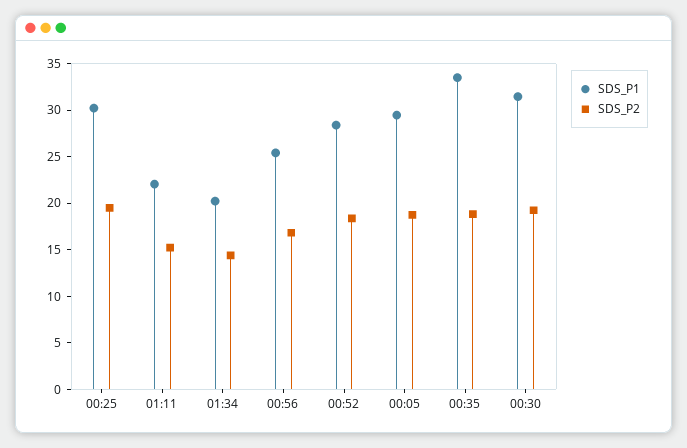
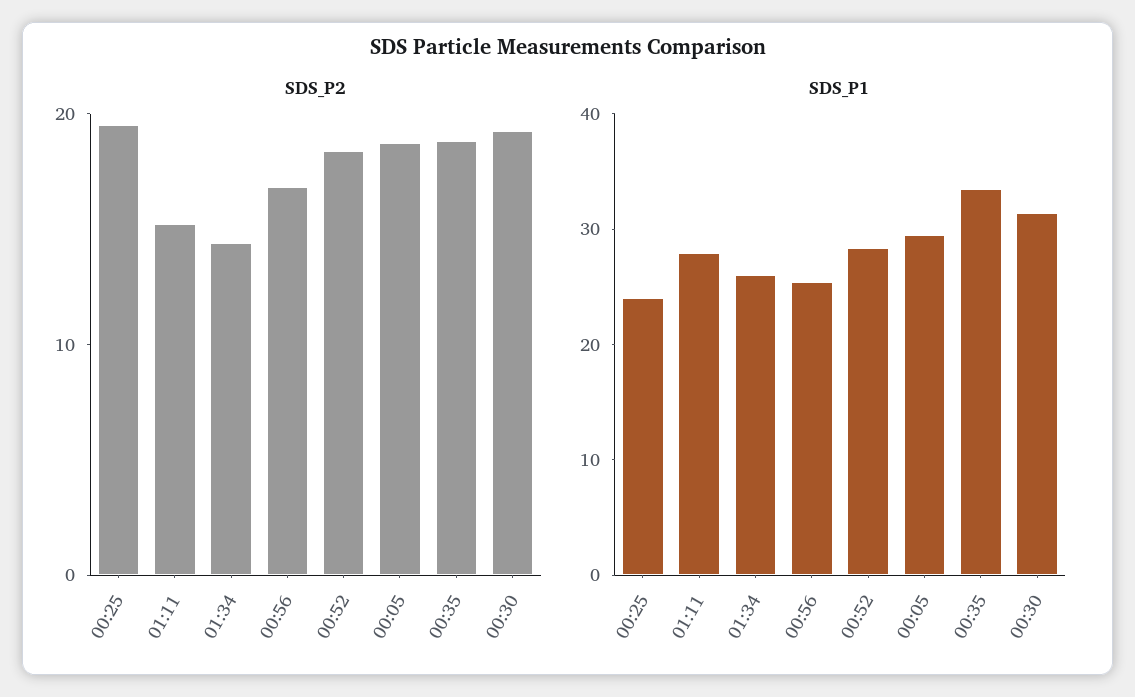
  {
    "SDS_P1": {
-     "00:25": 30,
+     "00:25": 24,
-     "01:11": 22,
+     "01:11": 28,
-     "01:34": 20,
+     "01:34": 26,
      "00:56": 25,
      "00:52": 28,
      "00:05": 29,
      "00:35": 34,
      "00:30": 31
    },
    "SDS_P2": {
      "00:25": 20,
      "01:11": 15,
      "01:34": 14,
      "00:56": 17,
      "00:52": 18,
      "00:05": 19,
      "00:35": 19,
      "00:30": 19
    }
  }

